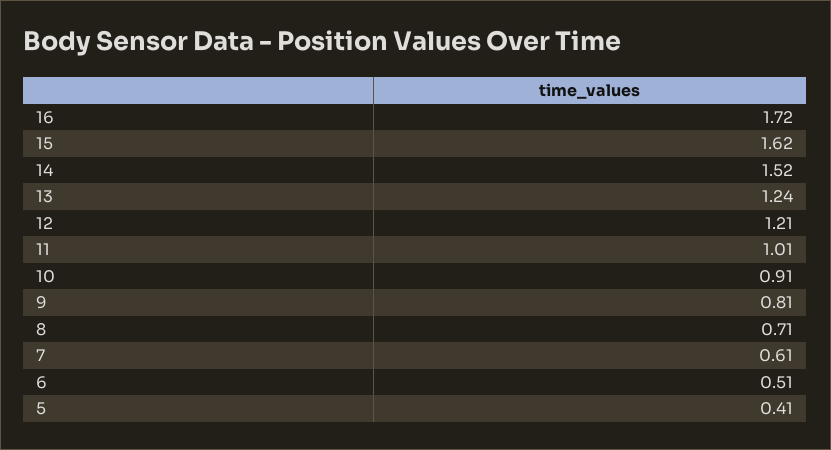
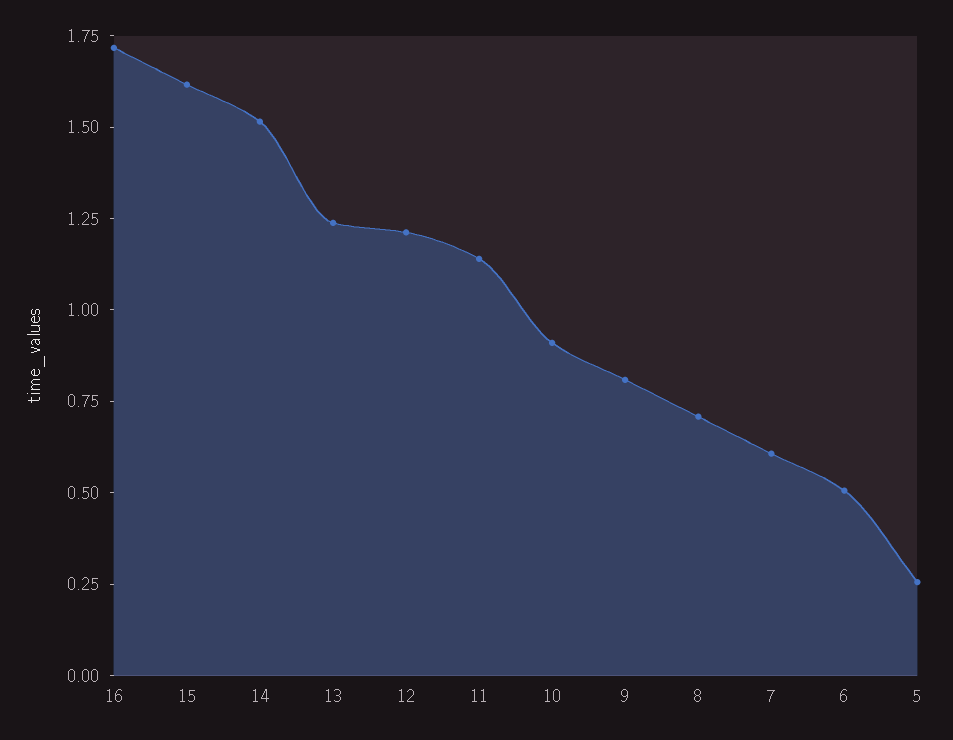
  {
    "16": 1.72,
    "15": 1.62,
    "14": 1.52,
    "13": 1.24,
    "12": 1.21,
-   "11": 1.01,
+   "11": 1.15,
    "10": 0.91,
    "9": 0.81,
    "8": 0.71,
    "7": 0.61,
    "6": 0.51,
-   "5": 0.41
+   "5": 0.25
  }

